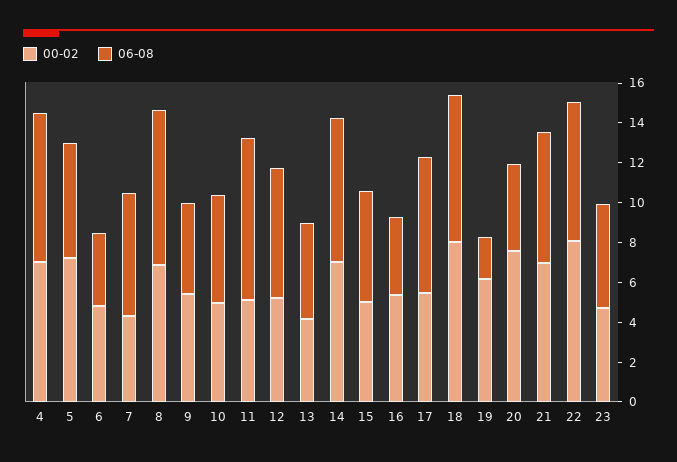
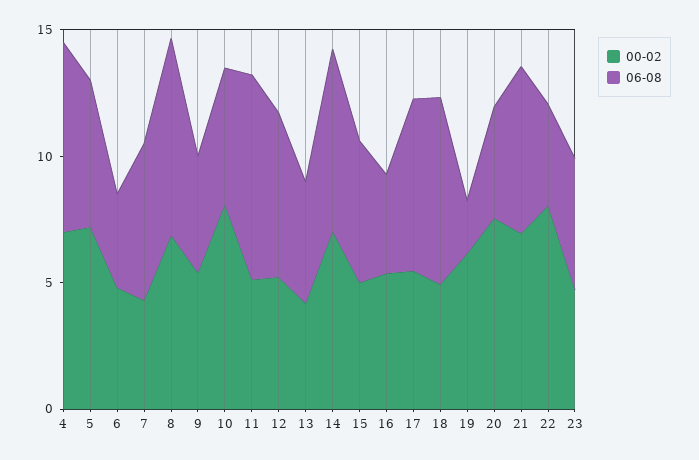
  {
    "00-02": {
      "4": 7,
      "5": 7,
      "6": 5,
      "7": 4.5,
      "8": 7,
      "9": 5.5,
-     "10": 5,
+     "10": 8,
      "11": 5,
      "12": 5,
      "13": 4,
      "14": 7,
      "15": 5,
      "16": 5.5,
      "17": 5.5,
-     "18": 8,
+     "18": 5,
      "19": 6,
      "20": 7.5,
      "21": 7,
      "22": 8,
      "23": 4.5
    },
    "06-08": {
      "4": 7.5,
      "5": 6,
      "6": 3.5,
      "7": 6,
      "8": 8,
      "9": 4.5,
      "10": 5.5,
      "11": 8,
      "12": 6.5,
      "13": 5,
      "14": 7,
      "15": 5.5,
      "16": 4,
      "17": 7,
      "18": 7.5,
      "19": 2,
      "20": 4.5,
      "21": 6.5,
-     "22": 7,
+     "22": 4,
      "23": 5
    }
  }

